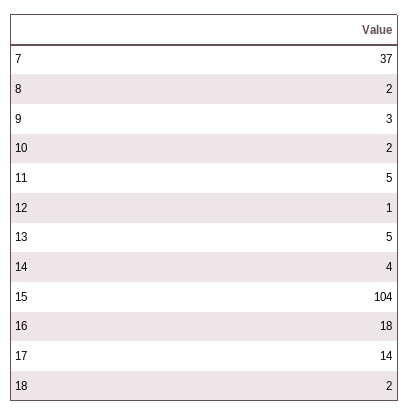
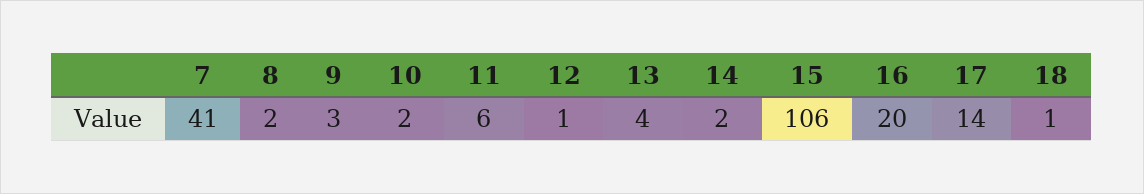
  {
-   "7": 37,
+   "7": 41,
    "8": 2,
    "9": 3,
    "10": 2,
-   "11": 5,
+   "11": 6,
    "12": 1,
-   "13": 5,
+   "13": 4,
-   "14": 4,
+   "14": 2,
-   "15": 104,
+   "15": 106,
-   "16": 18,
+   "16": 20,
    "17": 14,
-   "18": 2
+   "18": 1
  }

